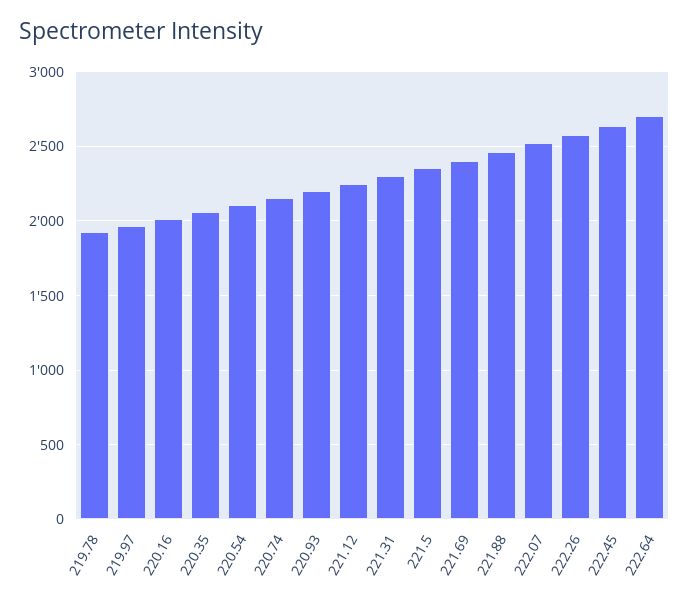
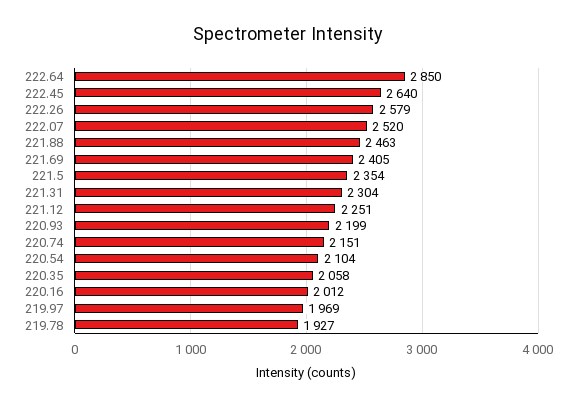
  {
    "219.78": 1927,
    "219.97": 1969,
    "220.16": 2012,
    "220.35": 2058,
    "220.54": 2104,
    "220.74": 2151,
    "220.93": 2199,
    "221.12": 2251,
    "221.31": 2304,
    "221.5": 2354,
    "221.69": 2405,
    "221.88": 2463,
    "222.07": 2520,
    "222.26": 2579,
    "222.45": 2640,
-   "222.64": 2700
+   "222.64": 2850
  }

